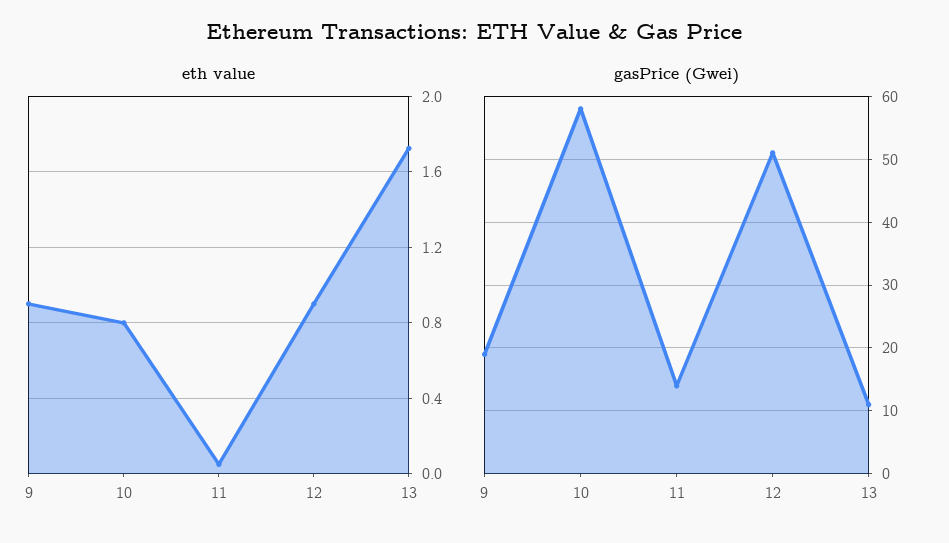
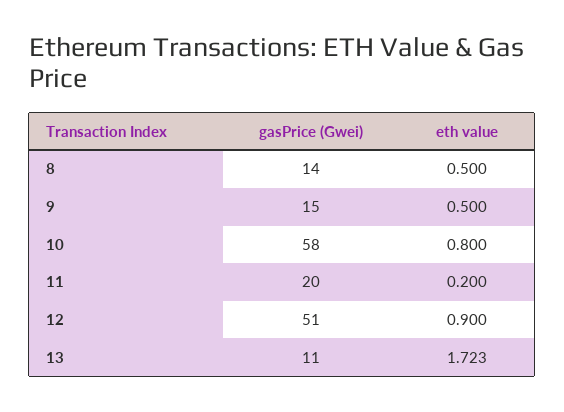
  {
    "eth value": {
-     "9": 0.9,
+     "9": 0.5,
      "10": 0.8,
-     "11": 0.05,
+     "11": 0.2,
      "12": 0.9,
-     "13": 1.723
+     "13": 1.723,
+     "8": 0.5
    },
    "gasPrice (Gwei)": {
-     "9": 19,
+     "9": 15,
      "10": 58,
-     "11": 14,
+     "11": 20,
      "12": 51,
-     "13": 11
+     "13": 11,
+     "8": 14
    }
  }

